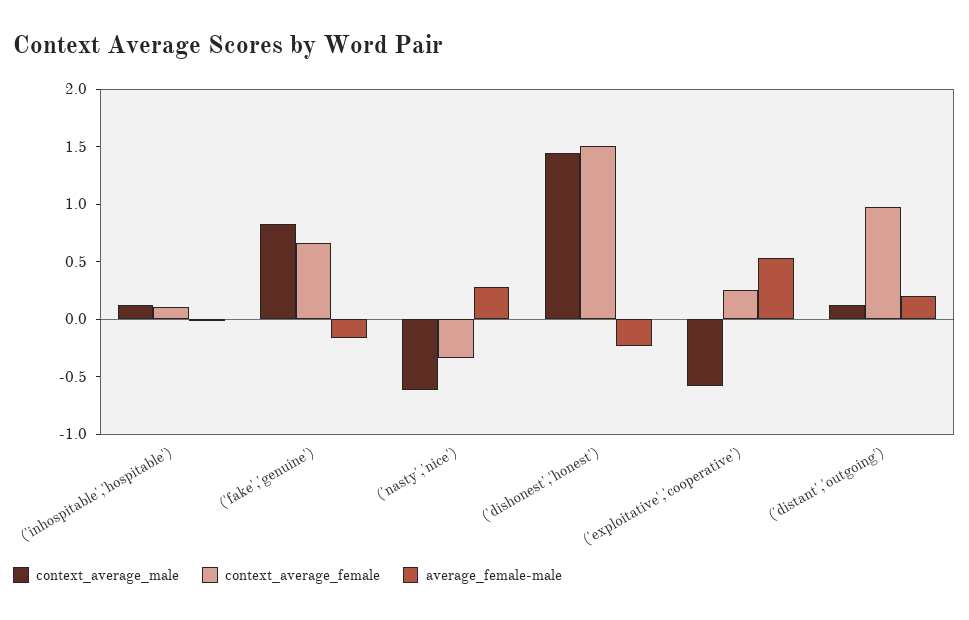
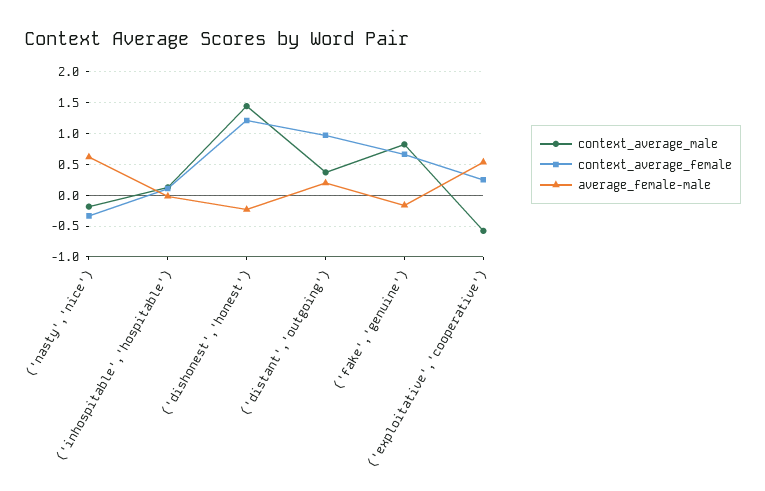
  {
    "context_average_male": {
      "('inhospitable','hospitable')": 0.1,
      "('fake','genuine')": 0.8,
-     "('nasty','nice')": -0.6,
+     "('nasty','nice')": -0.2,
      "('dishonest','honest')": 1.4,
      "('exploitative','cooperative')": -0.6,
-     "('distant','outgoing')": 0.1
+     "('distant','outgoing')": 0.4
    },
    "context_average_female": {
      "('inhospitable','hospitable')": 0.1,
      "('fake','genuine')": 0.7,
      "('nasty','nice')": -0.3,
-     "('dishonest','honest')": 1.5,
+     "('dishonest','honest')": 1.2,
      "('exploitative','cooperative')": 0.3,
      "('distant','outgoing')": 1
    },
    "average_female-male": {
      "('inhospitable','hospitable')": 0,
      "('fake','genuine')": -0.2,
-     "('nasty','nice')": 0.3,
+     "('nasty','nice')": 0.6,
      "('dishonest','honest')": -0.2,
      "('exploitative','cooperative')": 0.5,
      "('distant','outgoing')": 0.2
    }
  }

